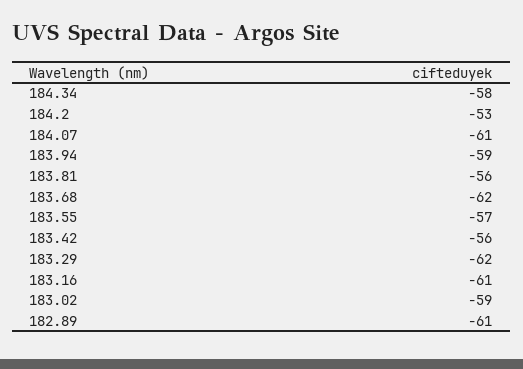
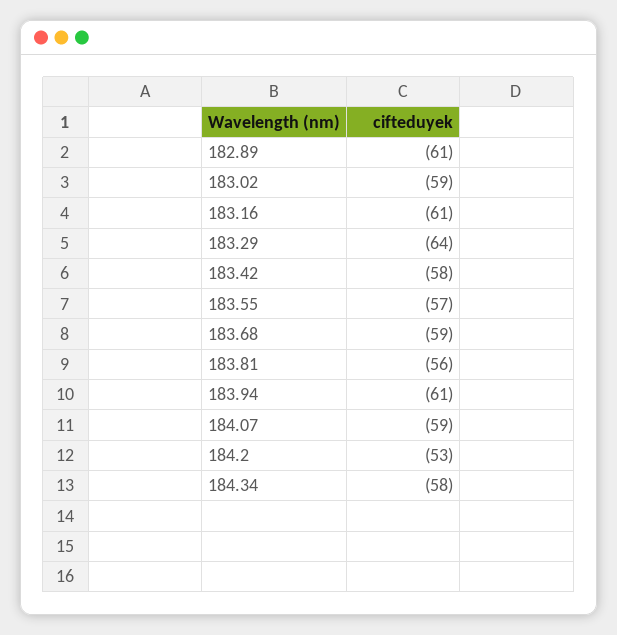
  {
    "184.34": -58,
    "184.2": -53,
-   "184.07": -61,
+   "184.07": -59,
-   "183.94": -59,
+   "183.94": -61,
    "183.81": -56,
-   "183.68": -62,
+   "183.68": -59,
    "183.55": -57,
-   "183.42": -56,
+   "183.42": -58,
-   "183.29": -62,
+   "183.29": -64,
    "183.16": -61,
    "183.02": -59,
    "182.89": -61
  }

